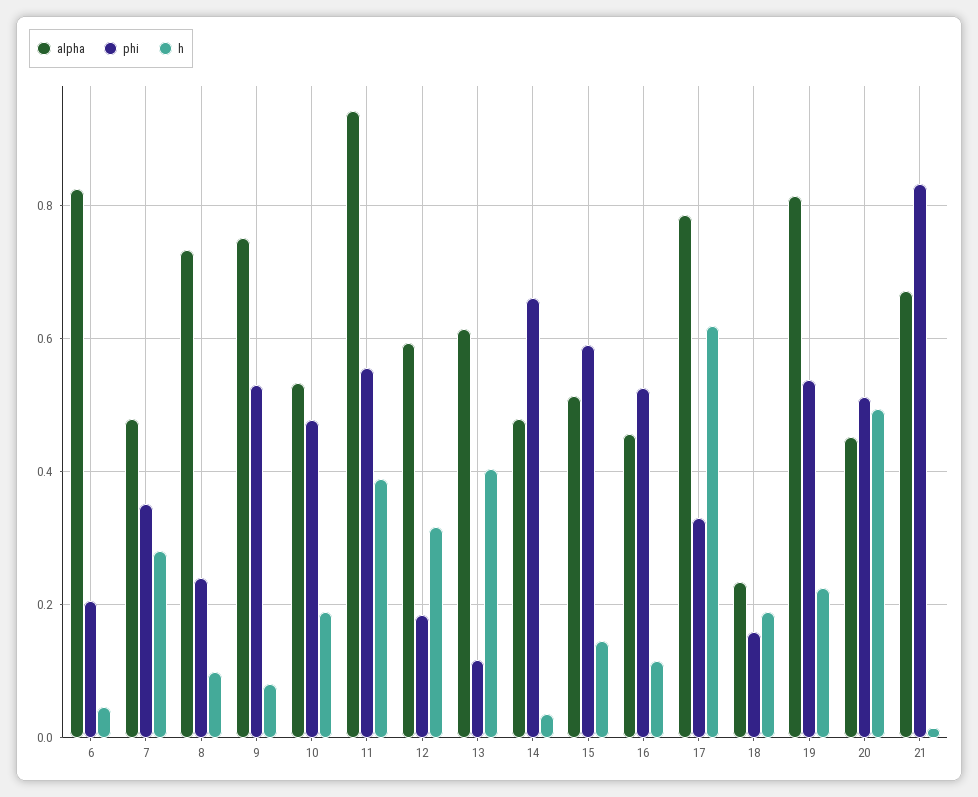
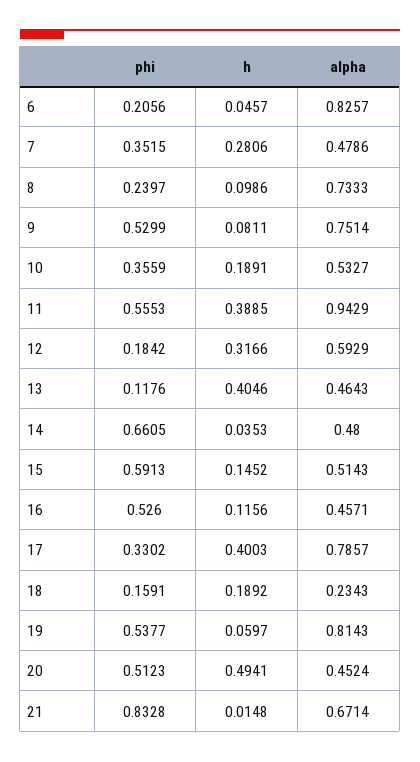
  {
    "alpha": {
      "6": 0.8257,
      "7": 0.4786,
      "8": 0.7333,
      "9": 0.7514,
      "10": 0.5327,
      "11": 0.9429,
      "12": 0.5929,
-     "13": 0.62,
+     "13": 0.4643,
      "14": 0.48,
      "15": 0.5143,
      "16": 0.4571,
      "17": 0.7857,
      "18": 0.2343,
      "19": 0.8143,
      "20": 0.4524,
      "21": 0.6714
    },
    "phi": {
      "6": 0.2056,
      "7": 0.3515,
      "8": 0.2397,
      "9": 0.5299,
-     "10": 0.48,
+     "10": 0.3559,
      "11": 0.5553,
      "12": 0.1842,
      "13": 0.1176,
      "14": 0.6605,
      "15": 0.5913,
      "16": 0.526,
      "17": 0.3302,
      "18": 0.1591,
      "19": 0.5377,
      "20": 0.5123,
      "21": 0.8328
    },
    "h": {
      "6": 0.0457,
      "7": 0.2806,
      "8": 0.0986,
      "9": 0.0811,
      "10": 0.1891,
      "11": 0.3885,
      "12": 0.3166,
      "13": 0.4046,
      "14": 0.0353,
      "15": 0.1452,
      "16": 0.1156,
-     "17": 0.62,
+     "17": 0.4003,
      "18": 0.1892,
-     "19": 0.22,
+     "19": 0.0597,
      "20": 0.4941,
      "21": 0.0148
    }
  }

